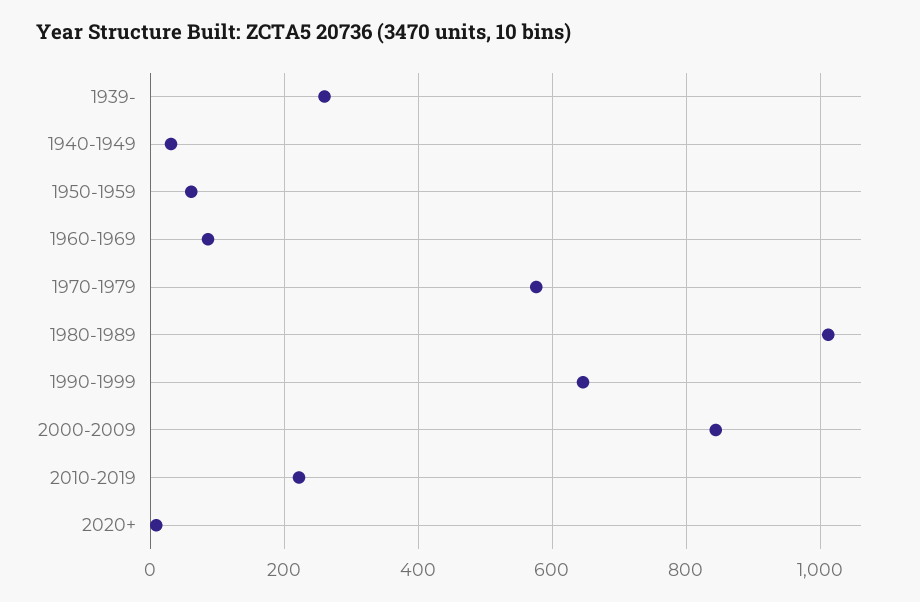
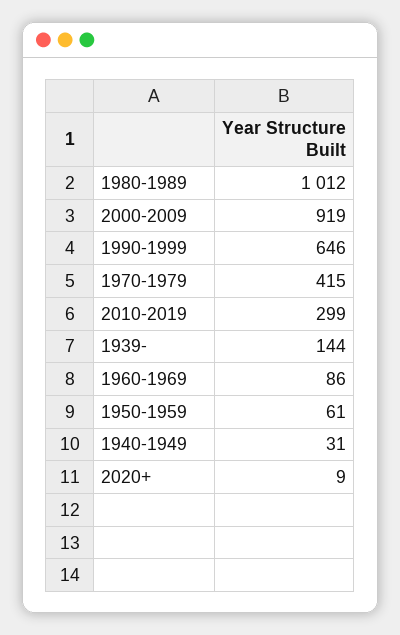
  {
-   "1939-": 260,
+   "1939-": 144,
    "1940-1949": 31,
    "1950-1959": 61,
    "1960-1969": 86,
-   "1970-1979": 580,
+   "1970-1979": 415,
    "1980-1989": 1012,
    "1990-1999": 646,
-   "2000-2009": 840,
+   "2000-2009": 919,
-   "2010-2019": 220,
+   "2010-2019": 299,
    "2020+": 9
  }

